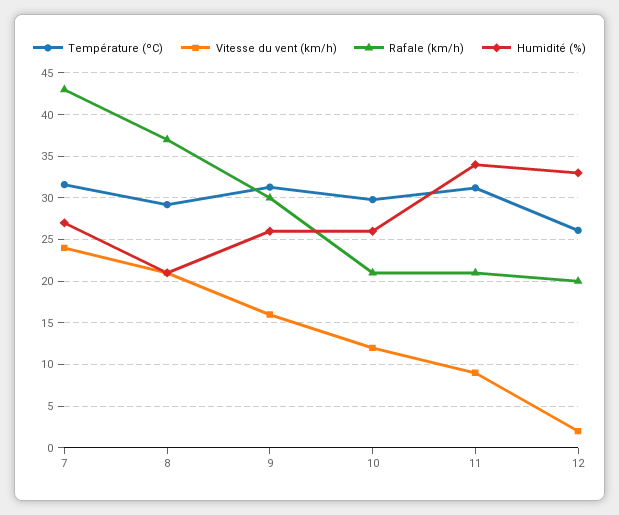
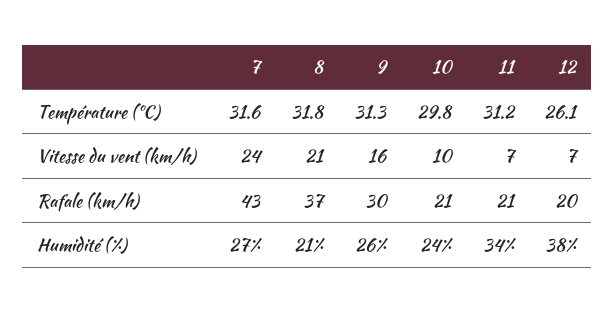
  {
    "Température (ºC)": {
      "7": 31.6,
-     "8": 29,
+     "8": 31.8,
      "9": 31.3,
      "10": 29.8,
      "11": 31.2,
      "12": 26.1
    },
    "Vitesse du vent (km/h)": {
      "7": 24,
      "8": 21,
      "9": 16,
-     "10": 12,
+     "10": 10,
-     "11": 9,
+     "11": 7,
-     "12": 2
+     "12": 7
    },
    "Rafale (km/h)": {
      "7": 43,
      "8": 37,
      "9": 30,
      "10": 21,
      "11": 21,
      "12": 20
    },
    "Humidité (%)": {
      "7": 27,
      "8": 21,
      "9": 26,
-     "10": 26,
+     "10": 24,
      "11": 34,
-     "12": 33
+     "12": 38
    }
  }

